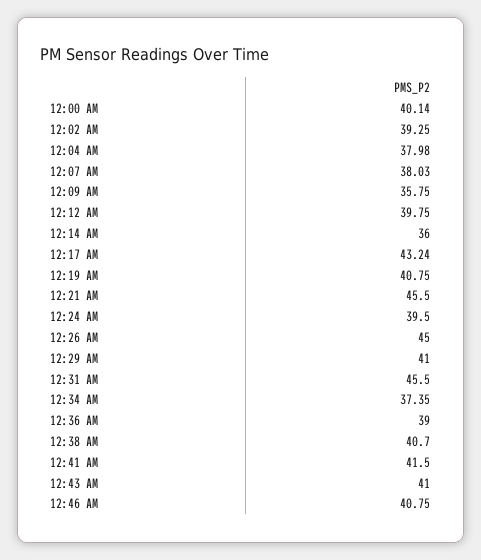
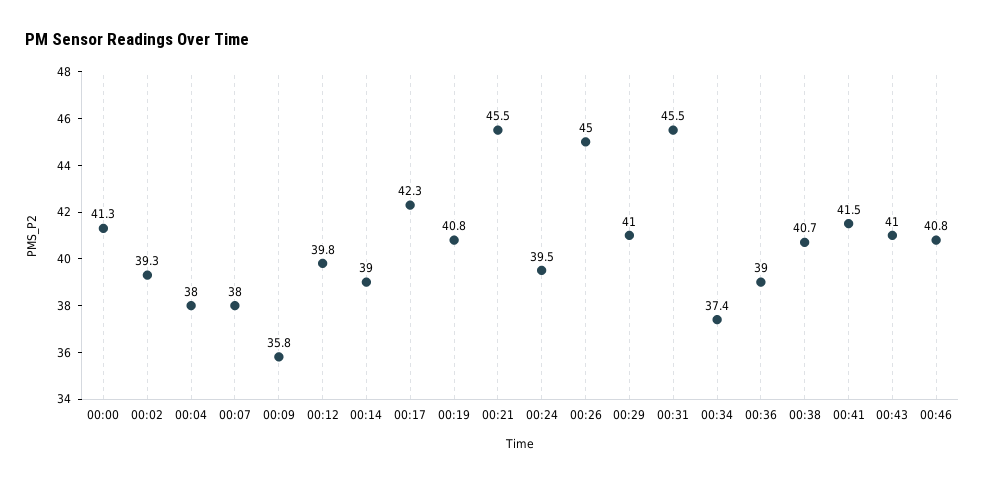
  {
-   "12:00 AM": 40.14,
+   "12:00 AM": 41.3,
    "12:02 AM": 39.25,
    "12:04 AM": 37.98,
    "12:07 AM": 38.03,
    "12:09 AM": 35.75,
    "12:12 AM": 39.75,
-   "12:14 AM": 36,
+   "12:14 AM": 39,
-   "12:17 AM": 43.24,
+   "12:17 AM": 42.3,
    "12:19 AM": 40.75,
    "12:21 AM": 45.5,
    "12:24 AM": 39.5,
    "12:26 AM": 45,
    "12:29 AM": 41,
    "12:31 AM": 45.5,
    "12:34 AM": 37.35,
    "12:36 AM": 39,
    "12:38 AM": 40.7,
    "12:41 AM": 41.5,
    "12:43 AM": 41,
    "12:46 AM": 40.75
  }

